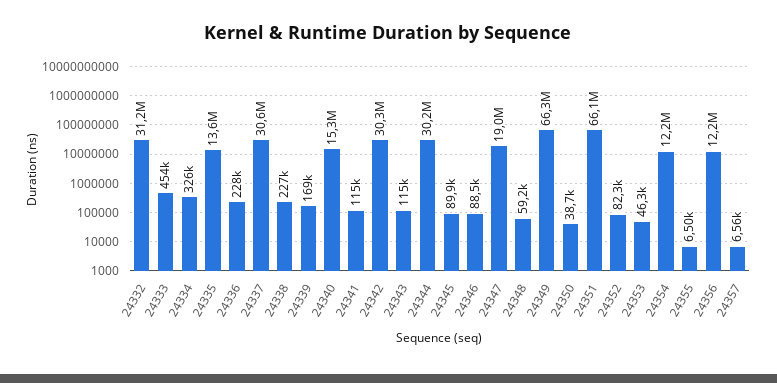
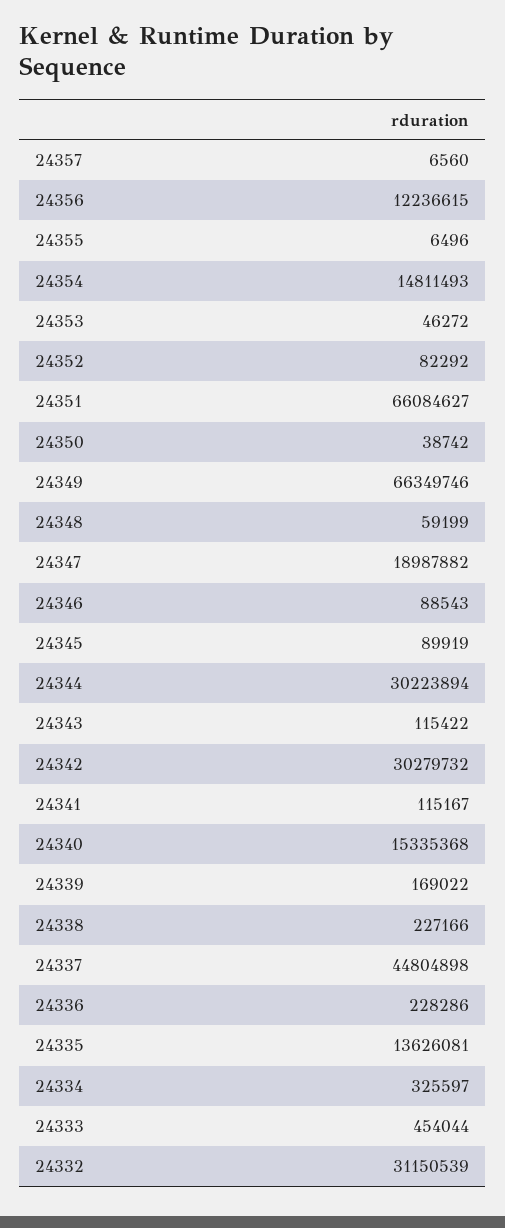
  {
    "24332": 31150539,
    "24333": 454044,
    "24334": 325597,
    "24335": 13626081,
    "24336": 228286,
-   "24337": 30600000,
+   "24337": 44804898,
    "24338": 227166,
    "24339": 169022,
    "24340": 15335368,
    "24341": 115167,
    "24342": 30279732,
    "24343": 115422,
    "24344": 30223894,
    "24345": 89919,
    "24346": 88543,
    "24347": 18987882,
    "24348": 59199,
    "24349": 66349746,
    "24350": 38742,
    "24351": 66084627,
    "24352": 82292,
    "24353": 46272,
-   "24354": 12200000,
+   "24354": 14811493,
    "24355": 6496,
    "24356": 12236615,
    "24357": 6560
  }

